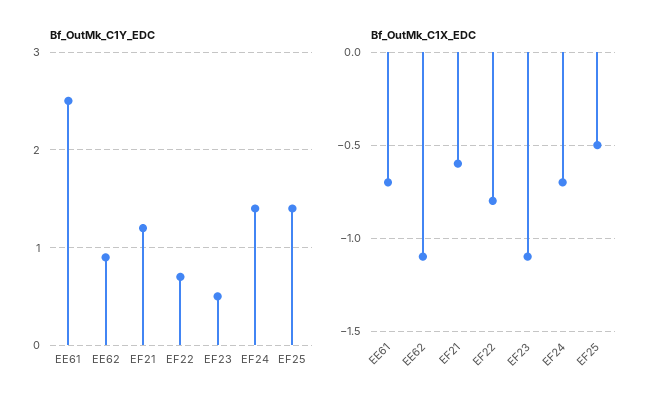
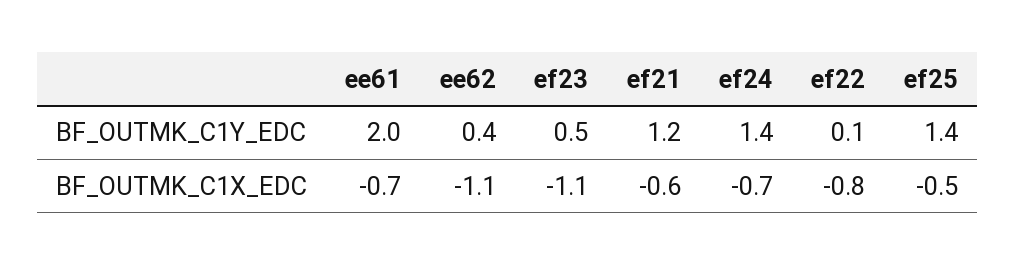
  {
    "Bf_OutMk_C1Y_EDC": {
-     "EE61": 2.5,
+     "EE61": 2,
-     "EE62": 0.9,
+     "EE62": 0.4,
      "EF21": 1.2,
-     "EF22": 0.7,
+     "EF22": 0.1,
      "EF23": 0.5,
      "EF24": 1.4,
      "EF25": 1.4
    },
    "Bf_OutMk_C1X_EDC": {
      "EE61": -0.7,
      "EE62": -1.1,
      "EF21": -0.6,
      "EF22": -0.8,
      "EF23": -1.1,
      "EF24": -0.7,
      "EF25": -0.5
    }
  }

